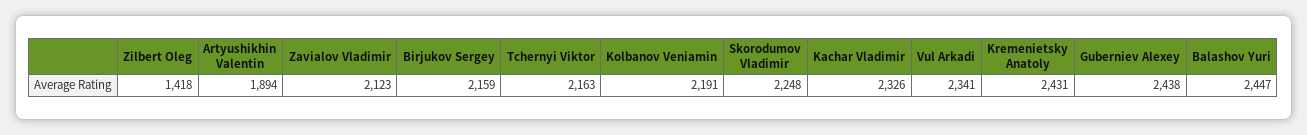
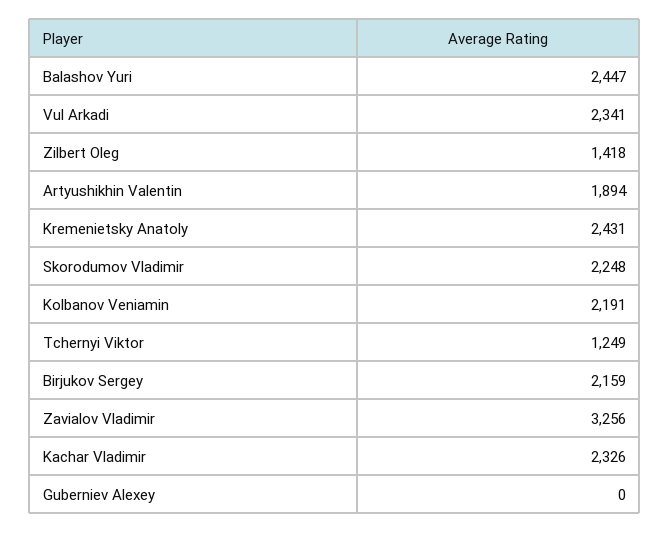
  {
    "Zilbert Oleg": 1418,
    "Artyushikhin Valentin": 1894,
-   "Zavialov Vladimir": 2123,
+   "Zavialov Vladimir": 3256,
    "Birjukov Sergey": 2159,
-   "Tchernyi Viktor": 2163,
+   "Tchernyi Viktor": 1249,
    "Kolbanov Veniamin": 2191,
    "Skorodumov Vladimir": 2248,
    "Kachar Vladimir": 2326,
    "Vul Arkadi": 2341,
    "Kremenietsky Anatoly": 2431,
-   "Guberniev Alexey": 2438,
+   "Guberniev Alexey": 0,
    "Balashov Yuri": 2447
  }

